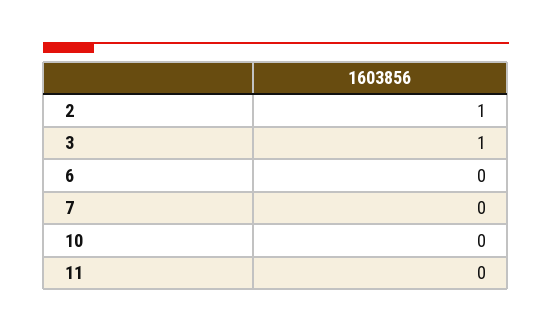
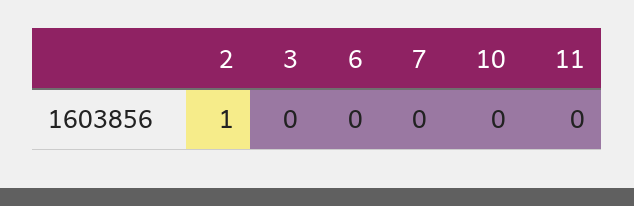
  {
    "2": 1,
-   "3": 1,
+   "3": 0,
    "6": 0,
    "7": 0,
    "10": 0,
    "11": 0
  }

